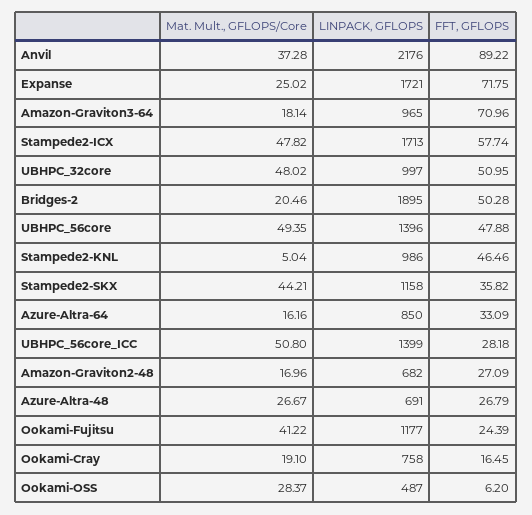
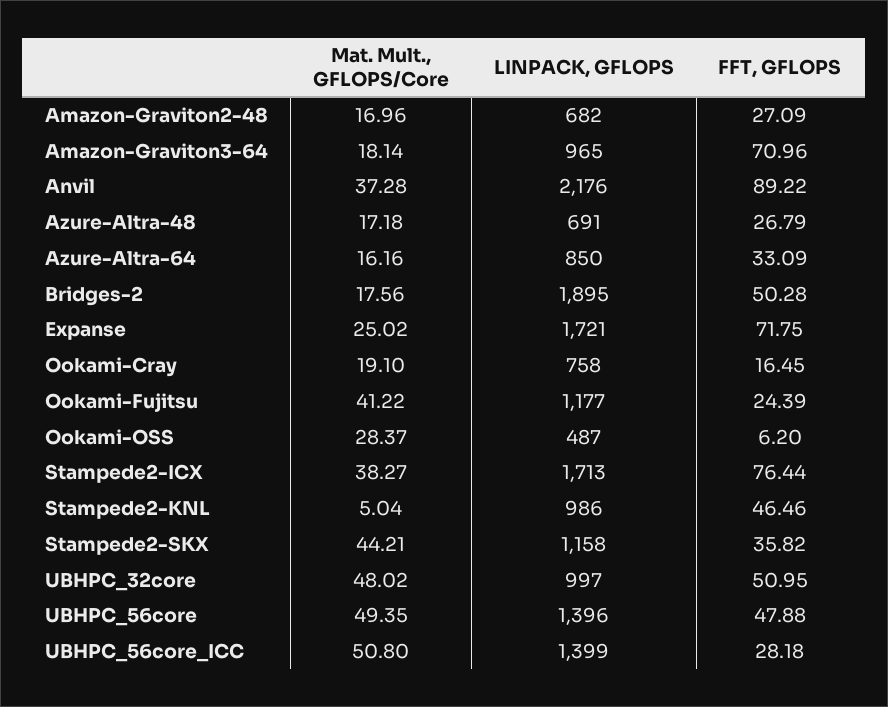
  {
    "Mat. Mult., GFLOPS/Core": {
      "Anvil": 37.28,
      "Expanse": 25.02,
      "Amazon-Graviton3-64": 18.14,
-     "Stampede2-ICX": 47.82,
+     "Stampede2-ICX": 38.27,
      "UBHPC_32core": 48.02,
-     "Bridges-2": 20.46,
+     "Bridges-2": 17.56,
      "UBHPC_56core": 49.35,
      "Stampede2-KNL": 5.04,
      "Stampede2-SKX": 44.21,
      "Azure-Altra-64": 16.16,
      "UBHPC_56core_ICC": 50.8,
      "Amazon-Graviton2-48": 16.96,
-     "Azure-Altra-48": 26.67,
+     "Azure-Altra-48": 17.18,
      "Ookami-Fujitsu": 41.22,
      "Ookami-Cray": 19.1,
      "Ookami-OSS": 28.37
    },
    "LINPACK, GFLOPS": {
      "Anvil": 2176,
      "Expanse": 1721,
      "Amazon-Graviton3-64": 965,
      "Stampede2-ICX": 1713,
      "UBHPC_32core": 997,
      "Bridges-2": 1895,
      "UBHPC_56core": 1396,
      "Stampede2-KNL": 986,
      "Stampede2-SKX": 1158,
      "Azure-Altra-64": 850,
      "UBHPC_56core_ICC": 1399,
      "Amazon-Graviton2-48": 682,
      "Azure-Altra-48": 691,
      "Ookami-Fujitsu": 1177,
      "Ookami-Cray": 758,
      "Ookami-OSS": 487
    },
    "FFT, GFLOPS": {
      "Anvil": 89.22,
      "Expanse": 71.75,
      "Amazon-Graviton3-64": 70.96,
-     "Stampede2-ICX": 57.74,
+     "Stampede2-ICX": 76.44,
      "UBHPC_32core": 50.95,
      "Bridges-2": 50.28,
      "UBHPC_56core": 47.88,
      "Stampede2-KNL": 46.46,
      "Stampede2-SKX": 35.82,
      "Azure-Altra-64": 33.09,
      "UBHPC_56core_ICC": 28.18,
      "Amazon-Graviton2-48": 27.09,
      "Azure-Altra-48": 26.79,
      "Ookami-Fujitsu": 24.39,
      "Ookami-Cray": 16.45,
      "Ookami-OSS": 6.2
    }
  }

